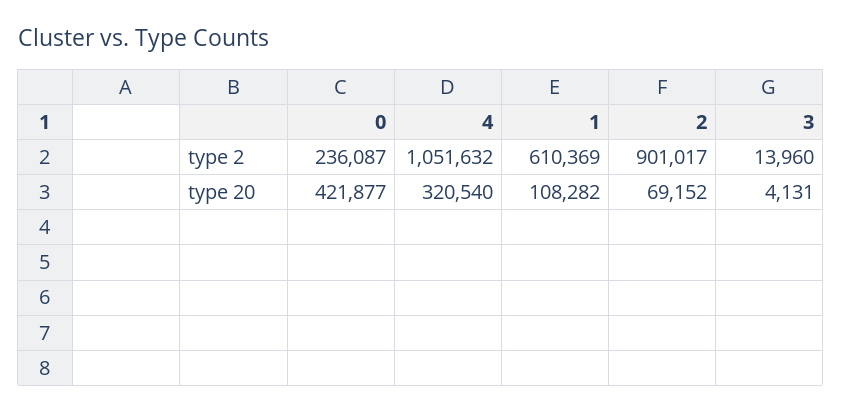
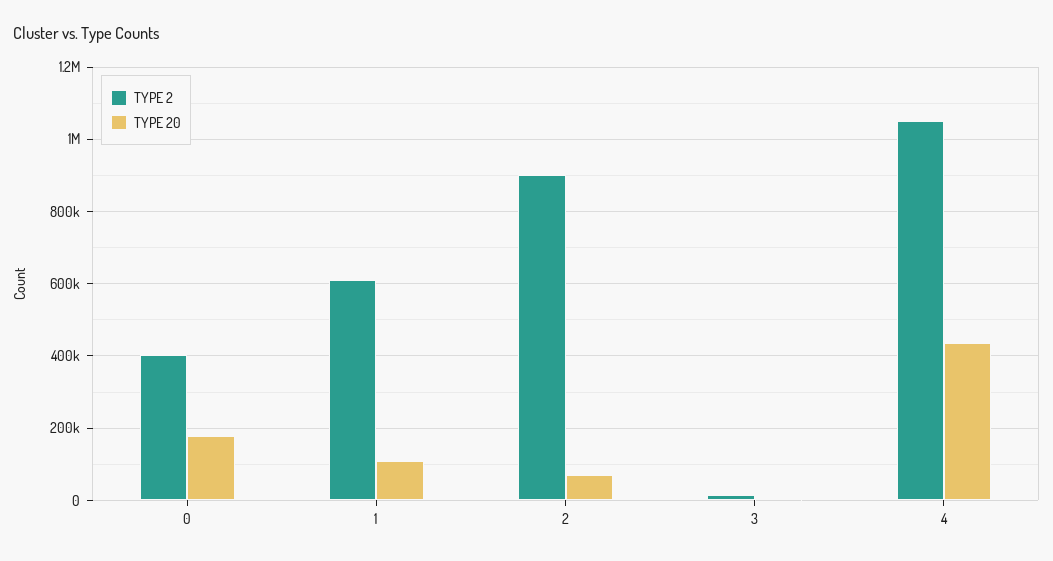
  {
    "type 2": {
-     "0": 236087,
+     "0": 400000,
      "4": 1051632,
      "1": 610369,
      "2": 901017,
      "3": 13960
    },
    "type 20": {
-     "0": 421877,
+     "0": 180000,
-     "4": 320540,
+     "4": 440000,
      "1": 108282,
      "2": 69152,
      "3": 4131
    }
  }

